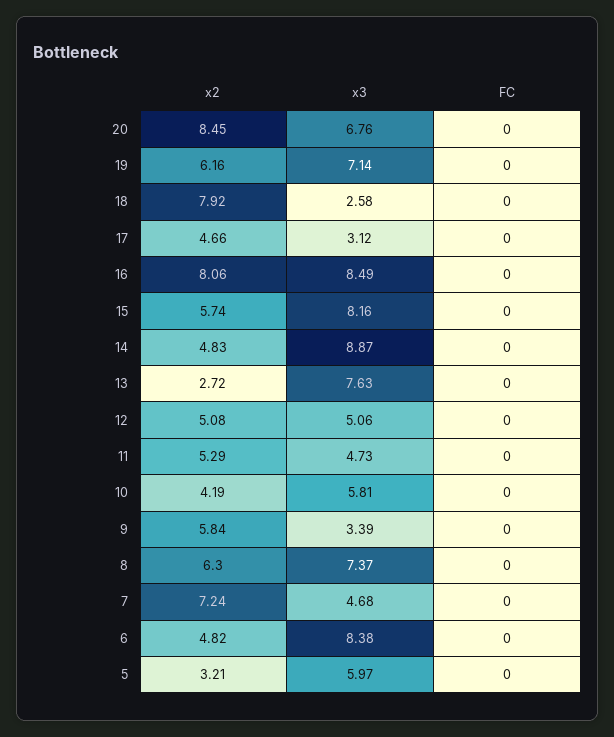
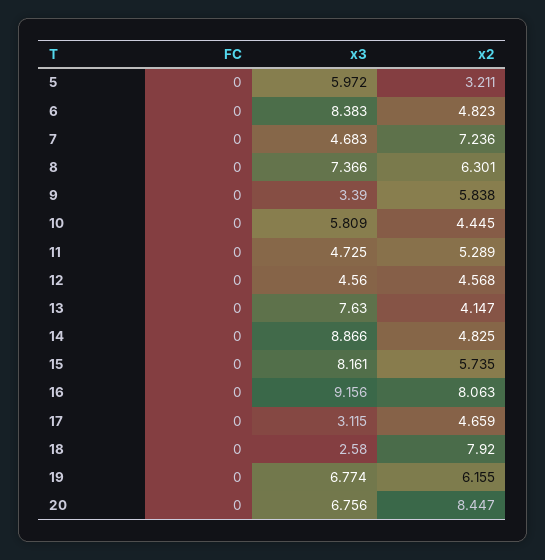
  {
    "x2": {
      "20": 8.447,
      "19": 6.155,
      "18": 7.92,
      "17": 4.659,
      "16": 8.063,
      "15": 5.735,
      "14": 4.825,
-     "13": 2.72,
+     "13": 4.147,
-     "12": 5.08,
+     "12": 4.568,
      "11": 5.289,
-     "10": 4.19,
+     "10": 4.445,
      "9": 5.838,
      "8": 6.301,
      "7": 7.236,
      "6": 4.823,
      "5": 3.211
    },
    "x3": {
      "20": 6.756,
-     "19": 7.14,
+     "19": 6.774,
      "18": 2.58,
      "17": 3.115,
-     "16": 8.49,
+     "16": 9.156,
      "15": 8.161,
      "14": 8.866,
      "13": 7.63,
-     "12": 5.06,
+     "12": 4.56,
      "11": 4.725,
      "10": 5.809,
      "9": 3.39,
      "8": 7.366,
      "7": 4.683,
      "6": 8.383,
      "5": 5.972
    },
    "FC": {
      "20": 0,
      "19": 0,
      "18": 0,
      "17": 0,
      "16": 0,
      "15": 0,
      "14": 0,
      "13": 0,
      "12": 0,
      "11": 0,
      "10": 0,
      "9": 0,
      "8": 0,
      "7": 0,
      "6": 0,
      "5": 0
    }
  }

